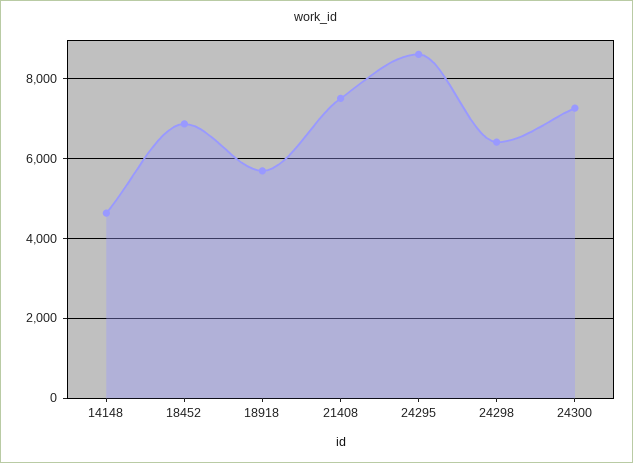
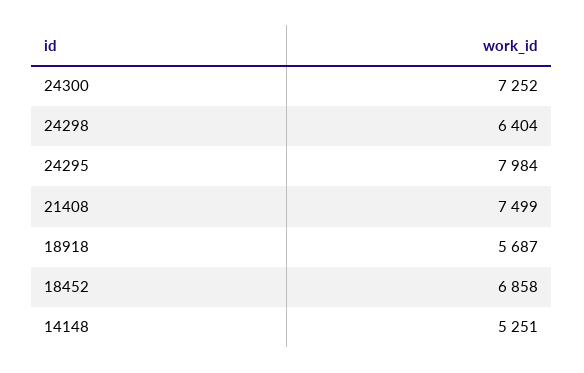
  {
-   "14148": 4600,
+   "14148": 5251,
    "18452": 6858,
    "18918": 5687,
    "21408": 7499,
-   "24295": 8600,
+   "24295": 7984,
    "24298": 6404,
    "24300": 7252
  }

